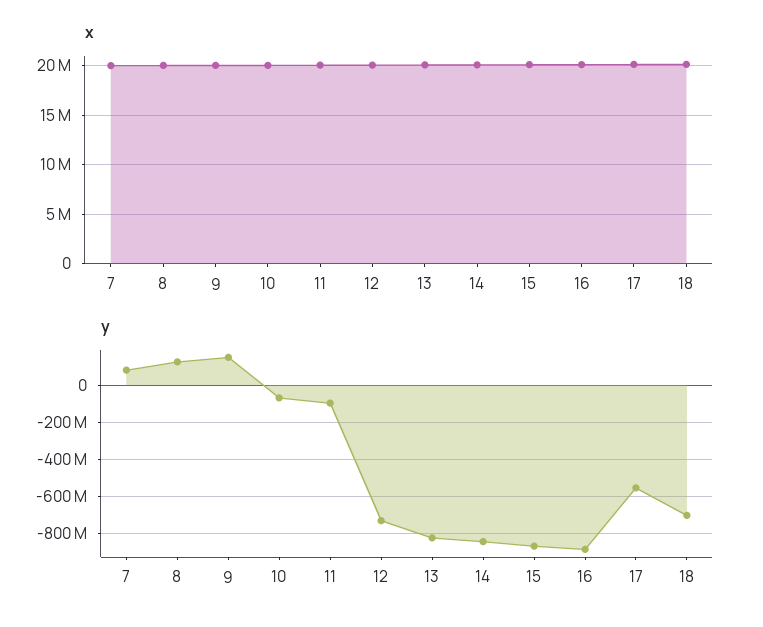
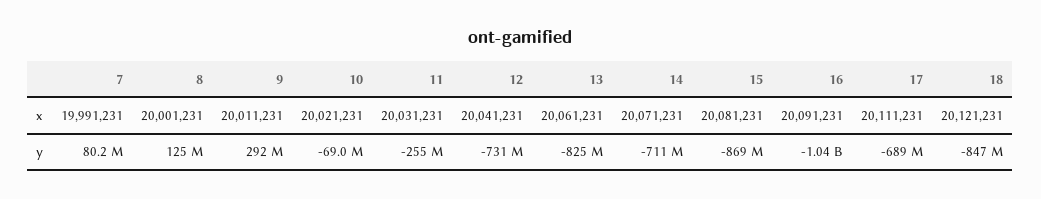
  {
    "x": {
      "7": 19991231,
      "8": 20001231,
      "9": 20011231,
      "10": 20021231,
      "11": 20031231,
      "12": 20041231,
      "13": 20061231,
      "14": 20071231,
      "15": 20081231,
      "16": 20091231,
      "17": 20111231,
      "18": 20121231
    },
    "y": {
      "7": 80200000,
      "8": 125000000,
-     "9": 150000000,
+     "9": 292000000,
      "10": -69000000,
-     "11": -100000000,
+     "11": -255000000,
      "12": -731000000,
      "13": -825000000,
-     "14": -850000000,
+     "14": -711000000,
      "15": -869000000,
-     "16": -900000000,
+     "16": -1040000000,
-     "17": -550000000,
+     "17": -689000000,
-     "18": -700000000
+     "18": -847000000
    }
  }

